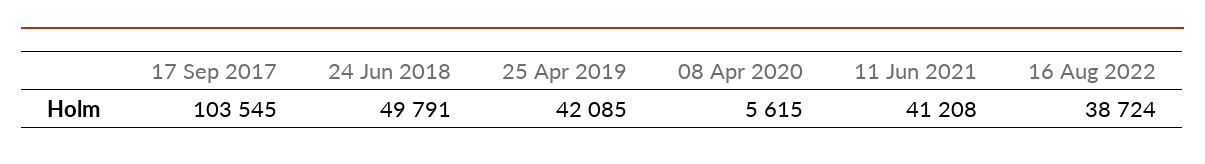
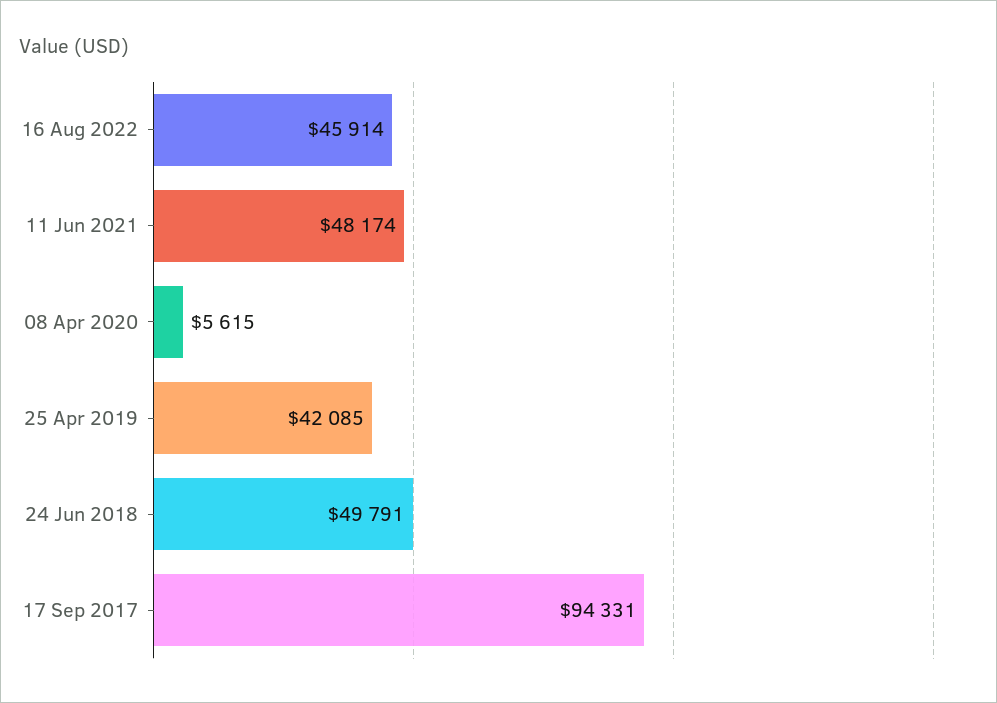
  {
-   "17 Sep 2017": 103545,
+   "17 Sep 2017": 94331,
    "24 Jun 2018": 49791,
    "25 Apr 2019": 42085,
    "08 Apr 2020": 5615,
-   "11 Jun 2021": 41208,
+   "11 Jun 2021": 48174,
-   "16 Aug 2022": 38724
+   "16 Aug 2022": 45914
  }

